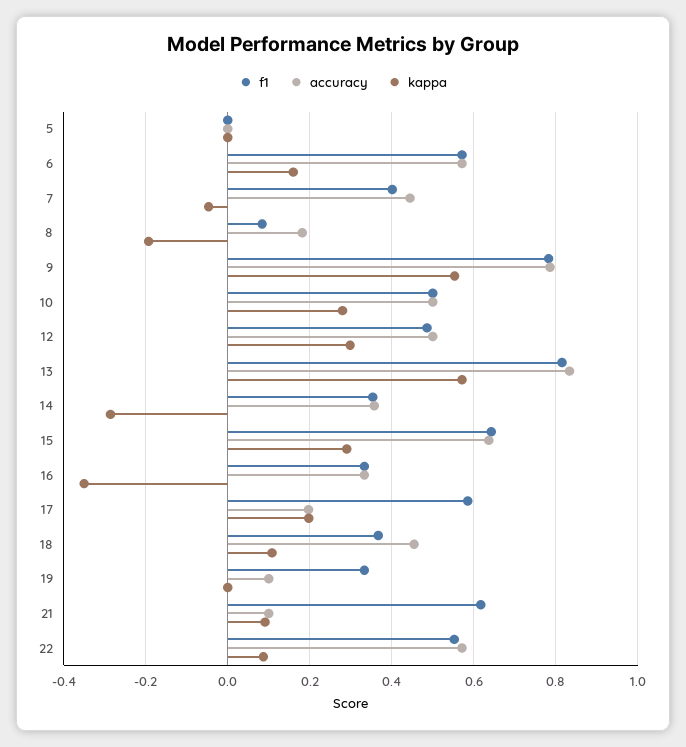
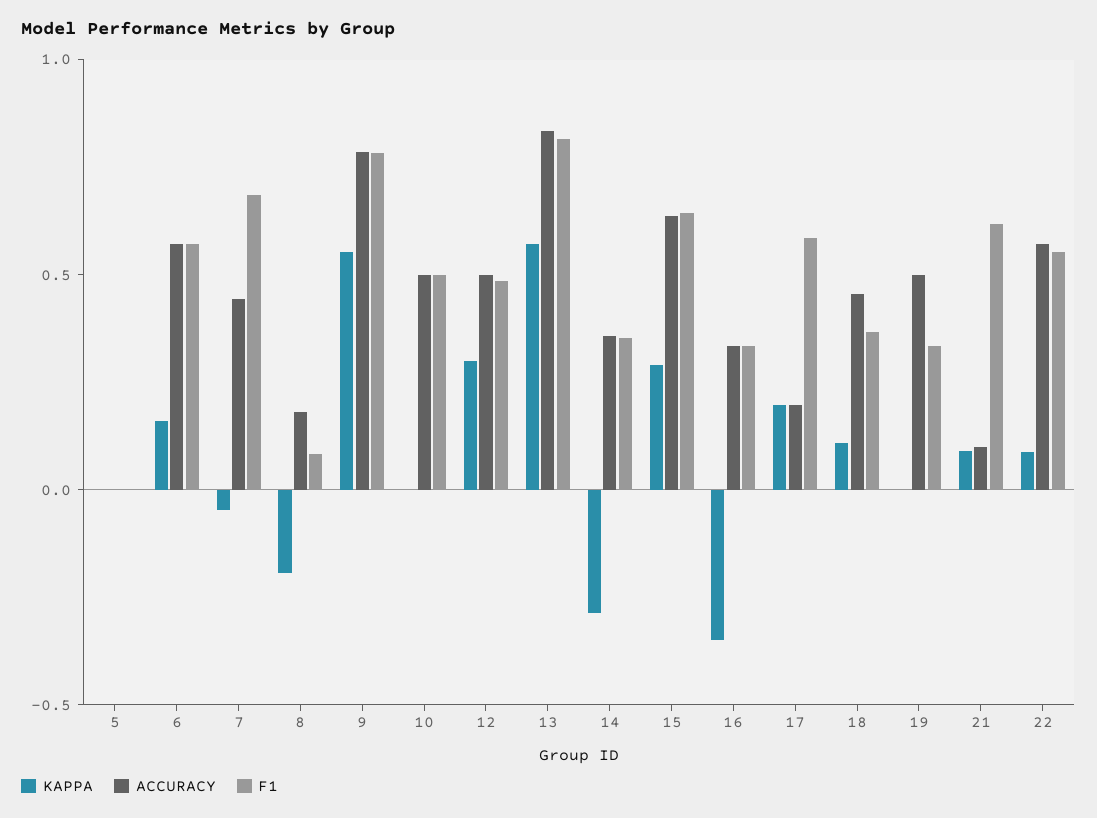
  {
    "f1": {
      "5": 0,
      "6": 0.58,
-     "7": 0.4,
+     "7": 0.7,
      "8": 0.08,
      "9": 0.78,
      "10": 0.5,
      "12": 0.48,
      "13": 0.82,
      "14": 0.36,
      "15": 0.64,
      "16": 0.34,
      "17": 0.58,
      "18": 0.36,
      "19": 0.34,
      "21": 0.62,
      "22": 0.56
    },
    "accuracy": {
      "5": 0,
      "6": 0.58,
      "7": 0.44,
      "8": 0.18,
      "9": 0.78,
      "10": 0.5,
      "12": 0.5,
      "13": 0.84,
      "14": 0.36,
      "15": 0.64,
      "16": 0.34,
      "17": 0.2,
      "18": 0.46,
-     "19": 0.1,
+     "19": 0.5,
      "21": 0.1,
      "22": 0.58
    },
    "kappa": {
      "5": 0,
      "6": 0.16,
      "7": -0.04,
      "8": -0.2,
      "9": 0.56,
-     "10": 0.28,
+     "10": 0,
      "12": 0.3,
      "13": 0.58,
      "14": -0.28,
      "15": 0.3,
      "16": -0.36,
      "17": 0.2,
      "18": 0.1,
      "19": 0,
      "21": 0.1,
      "22": 0.08
    }
  }

